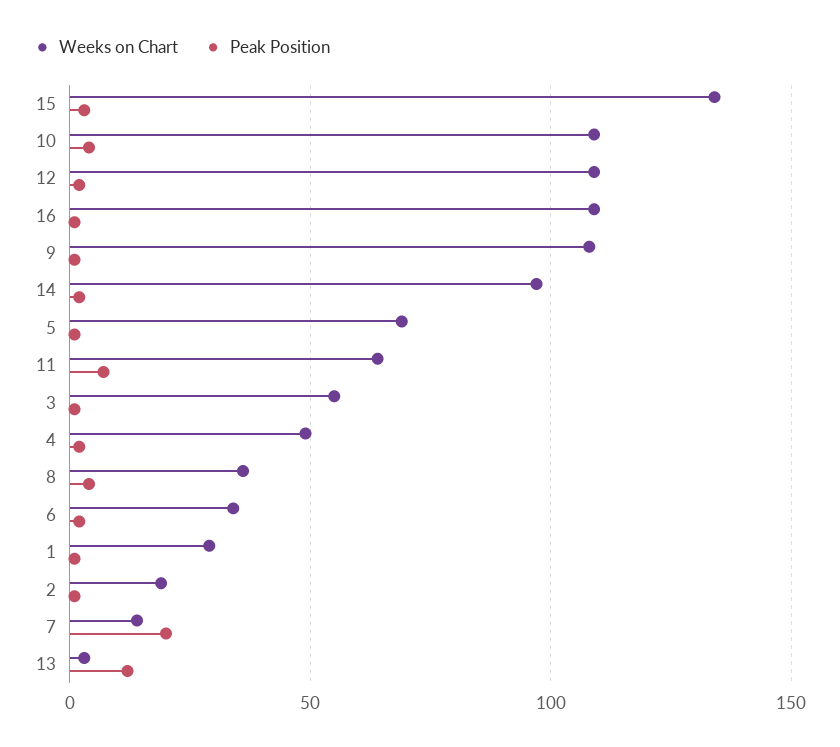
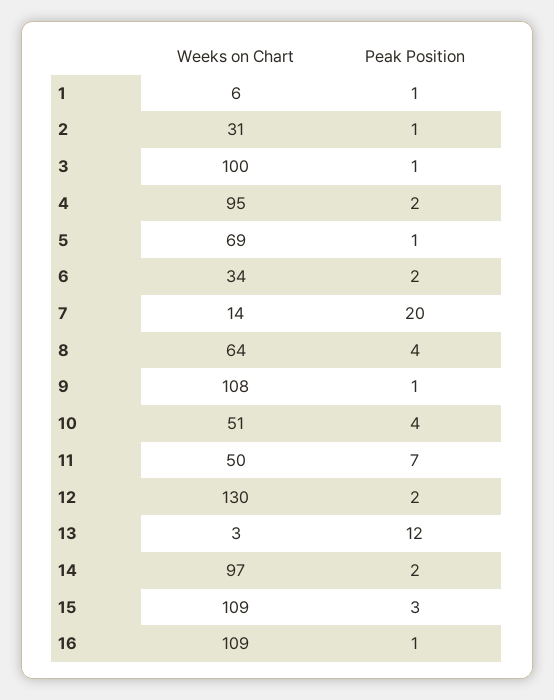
  {
    "Weeks on Chart": {
-     "15": 135,
+     "15": 109,
-     "10": 110,
+     "10": 51,
-     "12": 110,
+     "12": 130,
      "16": 109,
      "9": 108,
      "14": 97,
      "5": 69,
-     "11": 65,
+     "11": 50,
-     "3": 55,
+     "3": 100,
-     "4": 50,
+     "4": 95,
-     "8": 35,
+     "8": 64,
      "6": 34,
-     "1": 30,
+     "1": 6,
-     "2": 20,
+     "2": 31,
      "7": 14,
      "13": 3
    },
    "Peak Position": {
      "15": 3,
      "10": 4,
      "12": 2,
      "16": 1,
      "9": 1,
      "14": 2,
      "5": 1,
      "11": 7,
      "3": 1,
      "4": 2,
      "8": 4,
      "6": 2,
      "1": 1,
      "2": 1,
      "7": 20,
      "13": 12
    }
  }

